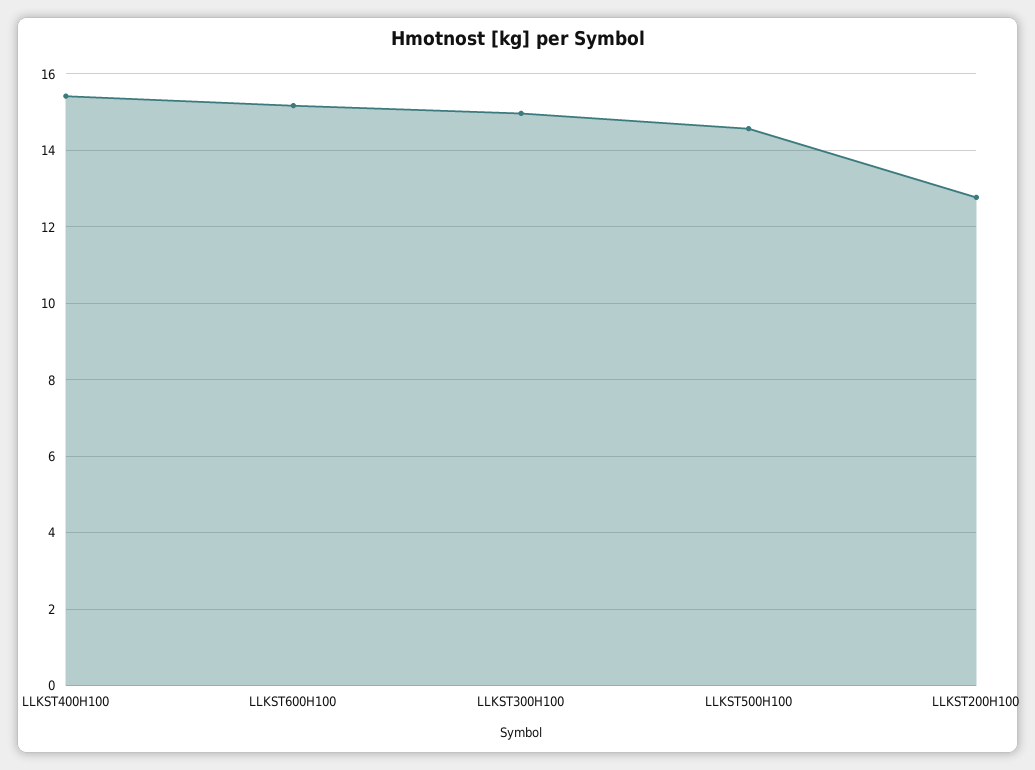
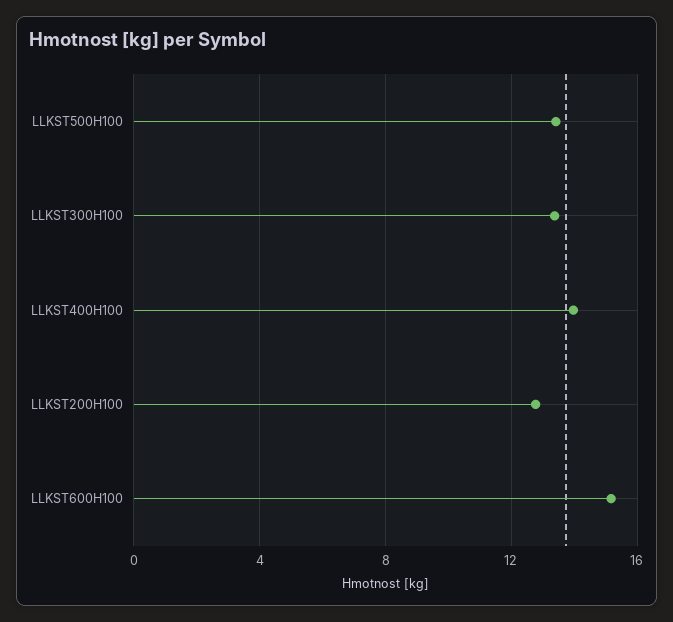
  {
-   "LLKST400H100": 15.4,
+   "LLKST400H100": 14,
    "LLKST600H100": 15.2,
-   "LLKST300H100": 15,
+   "LLKST300H100": 13.5,
-   "LLKST500H100": 14.6,
+   "LLKST500H100": 13.5,
    "LLKST200H100": 12.8
  }

